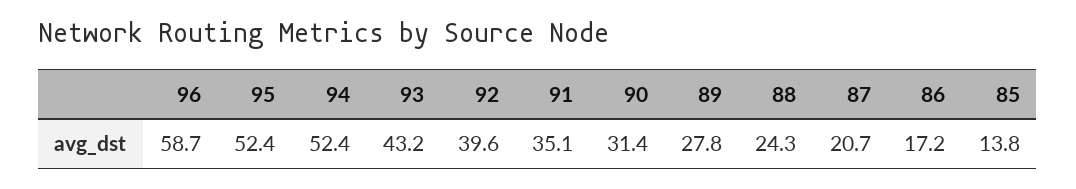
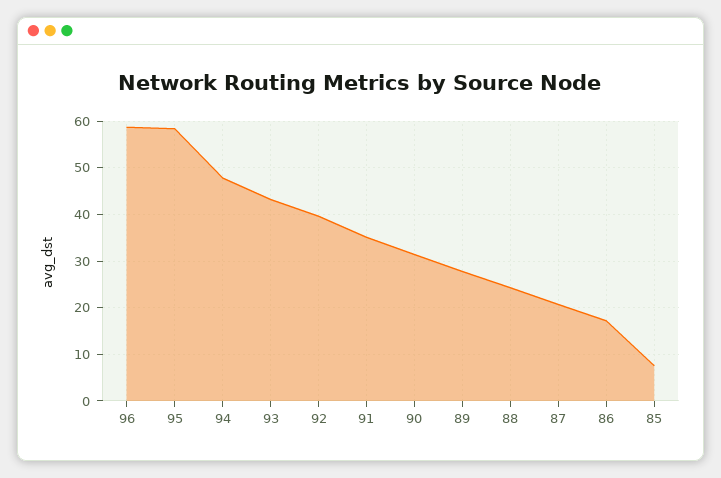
  {
    "96": 58.7,
-   "95": 52.4,
+   "95": 58,
-   "94": 52.4,
+   "94": 48,
    "93": 43.2,
    "92": 39.6,
    "91": 35.1,
    "90": 31.4,
    "89": 27.8,
    "88": 24.3,
    "87": 20.7,
    "86": 17.2,
-   "85": 13.8
+   "85": 8
  }

